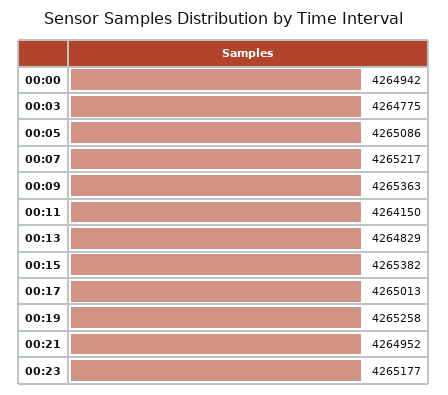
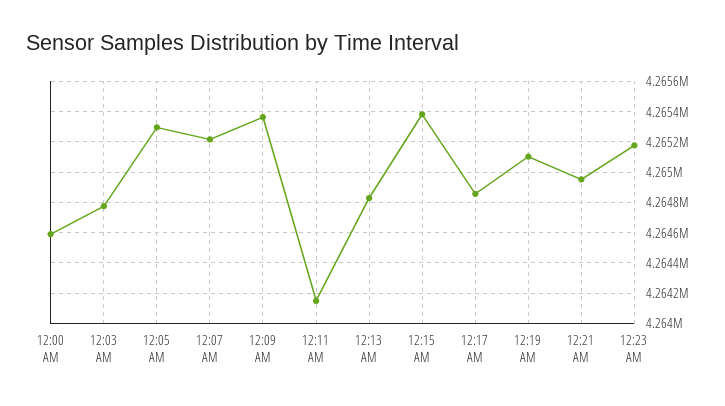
  {
-   "00:00": 4264942,
+   "00:00": 4264600,
    "00:03": 4264775,
-   "00:05": 4265086,
+   "00:05": 4265300,
    "00:07": 4265217,
    "00:09": 4265363,
    "00:11": 4264150,
    "00:13": 4264829,
    "00:15": 4265382,
-   "00:17": 4265013,
+   "00:17": 4264850,
-   "00:19": 4265258,
+   "00:19": 4265100,
    "00:21": 4264952,
    "00:23": 4265177
  }

